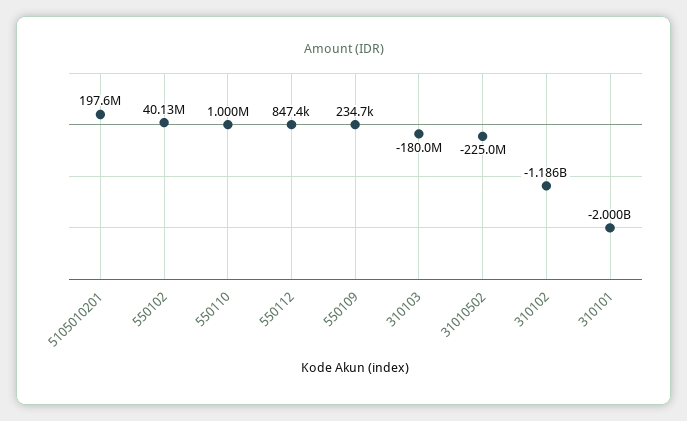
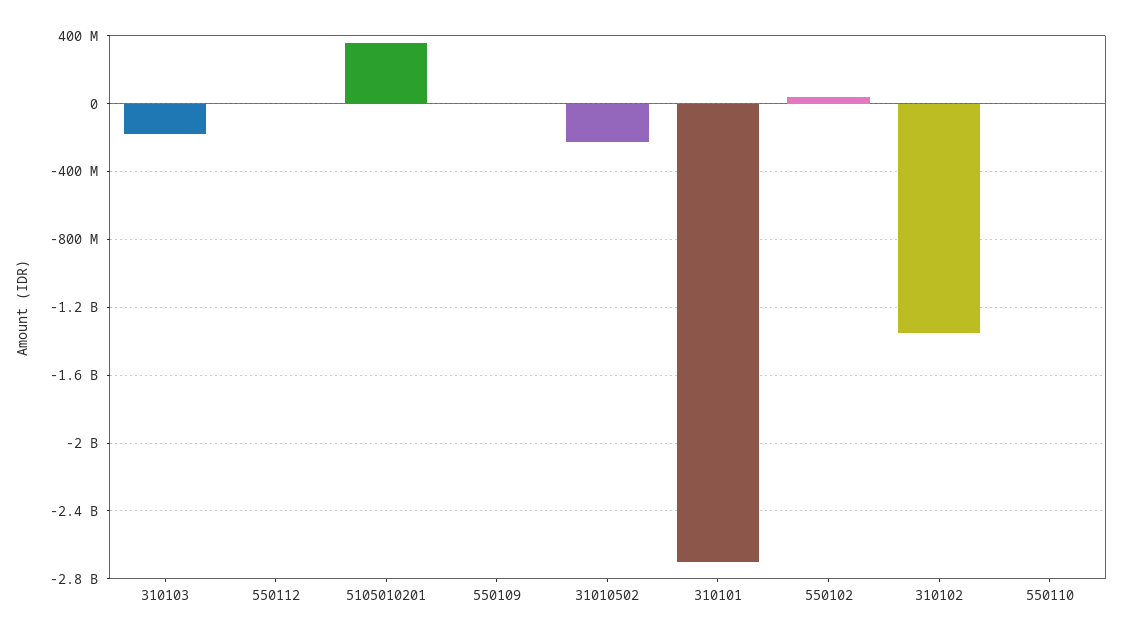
  {
-   "5105010201": 197600000,
+   "5105010201": 350000000,
    "550102": 40130000,
    "550110": 1000000,
    "550112": 847400,
    "550109": 234700,
    "310103": -180000000,
    "31010502": -225000000,
-   "310102": -1186000000,
+   "310102": -1350000000,
-   "310101": -2000000000
+   "310101": -2700000000
  }

